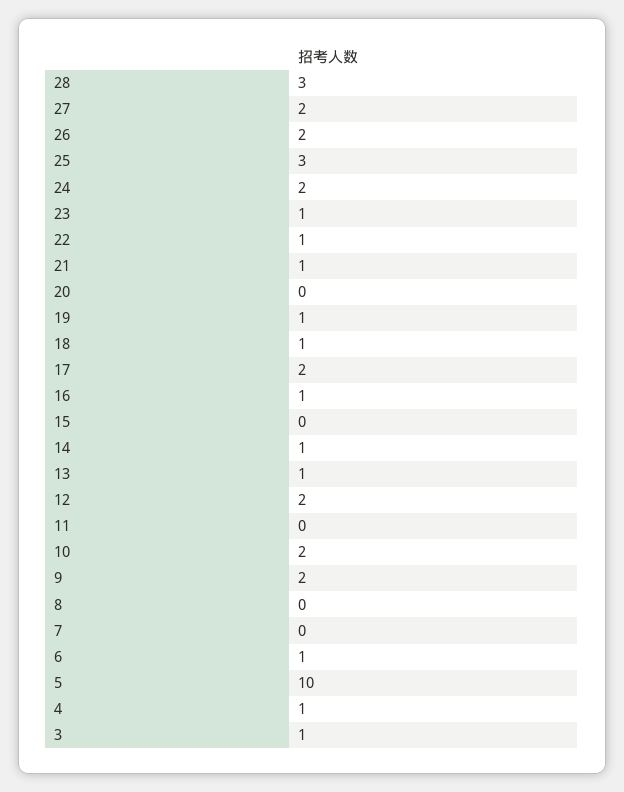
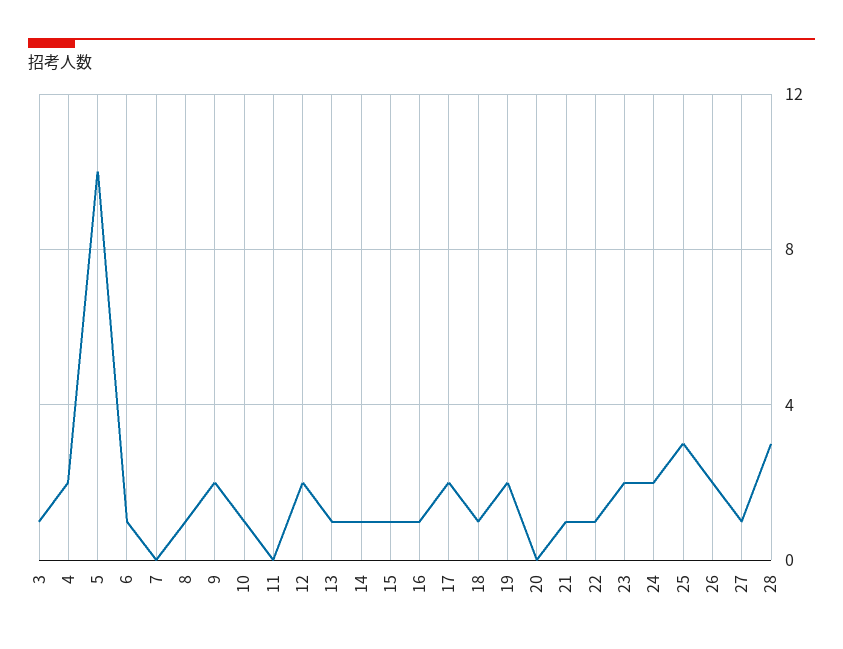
  {
    "28": 3,
-   "27": 2,
+   "27": 1,
    "26": 2,
    "25": 3,
    "24": 2,
-   "23": 1,
+   "23": 2,
    "22": 1,
    "21": 1,
    "20": 0,
-   "19": 1,
+   "19": 2,
    "18": 1,
    "17": 2,
    "16": 1,
-   "15": 0,
+   "15": 1,
    "14": 1,
    "13": 1,
    "12": 2,
    "11": 0,
-   "10": 2,
+   "10": 1,
    "9": 2,
-   "8": 0,
+   "8": 1,
    "7": 0,
    "6": 1,
    "5": 10,
-   "4": 1,
+   "4": 2,
    "3": 1
  }

